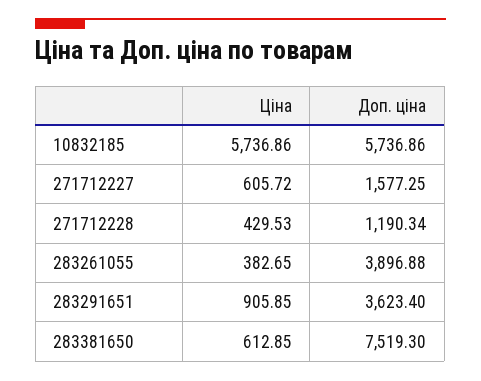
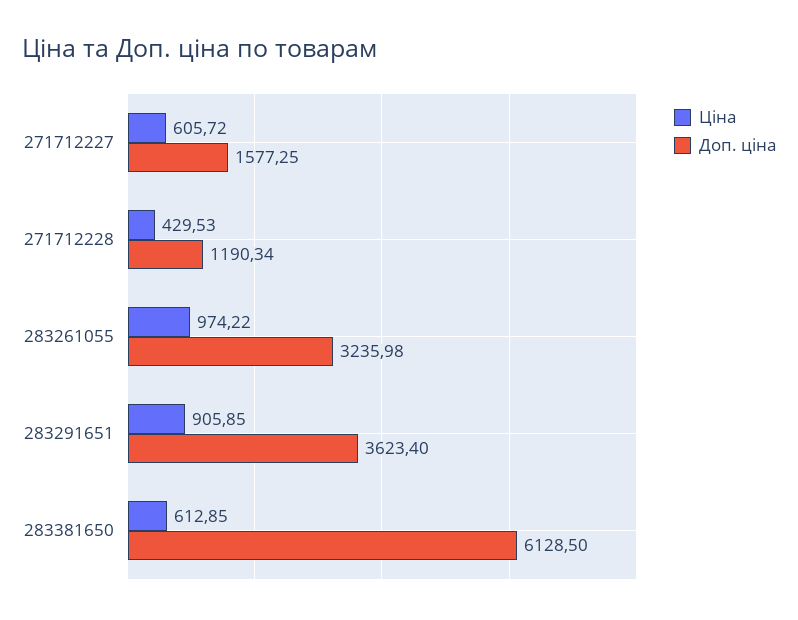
  {
    "Ціна": {
-     "10832185": 5736.86,
      "271712227": 605.72,
      "271712228": 429.53,
-     "283261055": 382.65,
+     "283261055": 974.22,
      "283291651": 905.85,
      "283381650": 612.85
    },
    "Доп. ціна": {
-     "10832185": 5736.86,
      "271712227": 1577.25,
      "271712228": 1190.34,
-     "283261055": 3896.88,
+     "283261055": 3235.98,
      "283291651": 3623.4,
-     "283381650": 7519.3
+     "283381650": 6128.5
    }
  }

